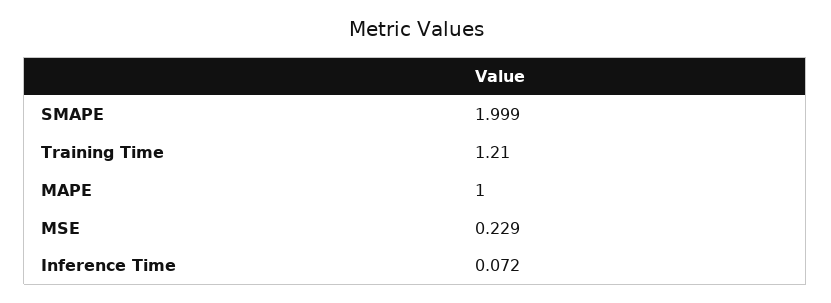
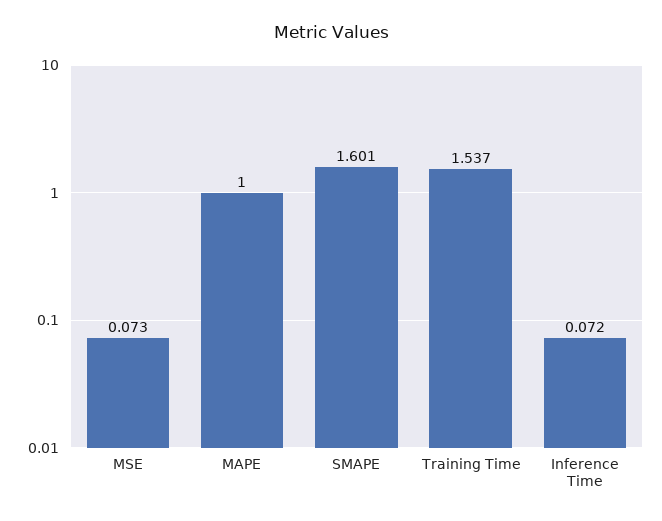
  {
-   "SMAPE": 1.999,
+   "SMAPE": 1.601,
-   "Training Time": 1.21,
+   "Training Time": 1.537,
    "MAPE": 1,
-   "MSE": 0.229,
+   "MSE": 0.073,
    "Inference Time": 0.072
  }

